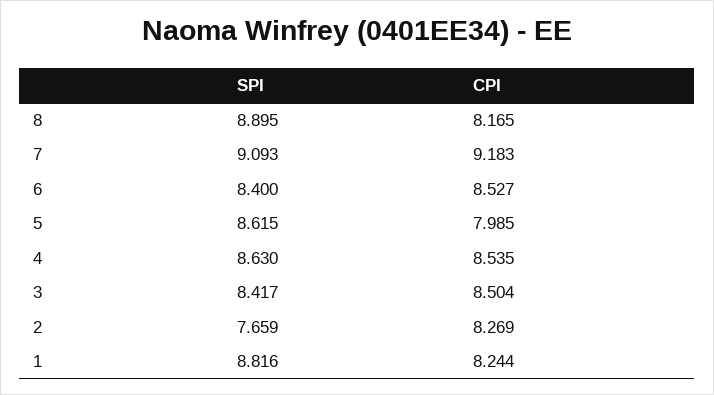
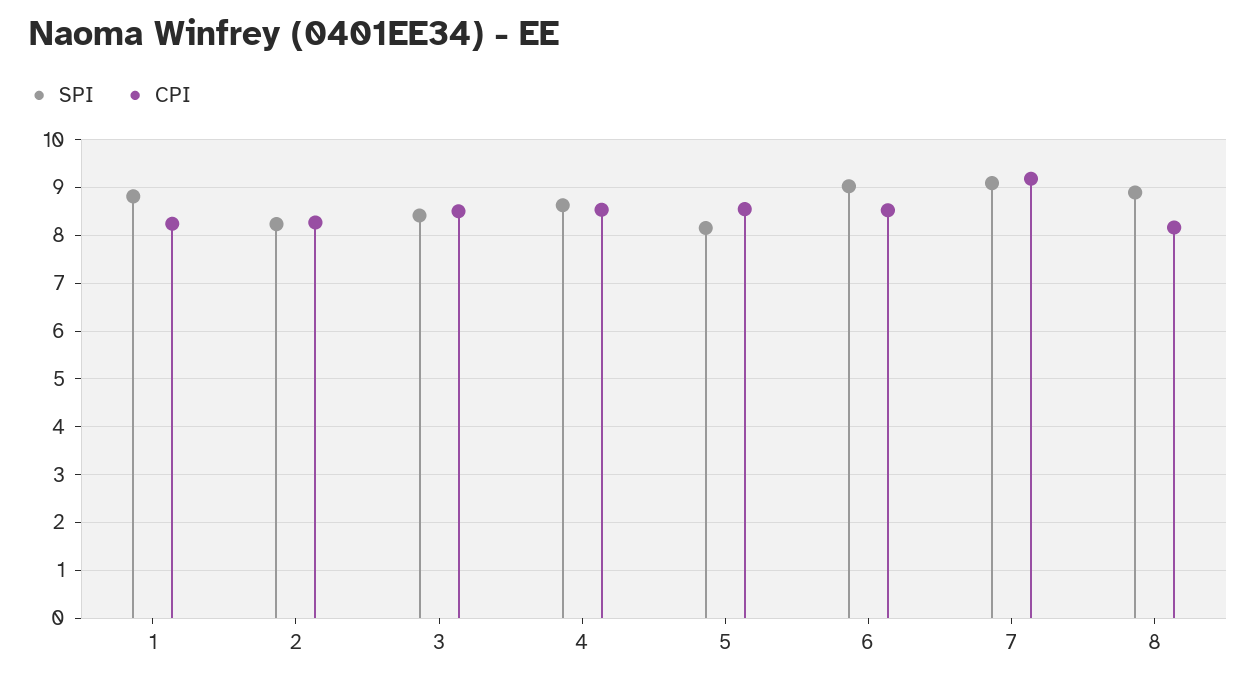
  {
    "SPI": {
      "8": 8.895,
      "7": 9.093,
-     "6": 8.4,
+     "6": 9,
-     "5": 8.615,
+     "5": 8.2,
      "4": 8.63,
      "3": 8.417,
-     "2": 7.659,
+     "2": 8.2,
      "1": 8.816
    },
    "CPI": {
      "8": 8.165,
      "7": 9.183,
      "6": 8.527,
-     "5": 7.985,
+     "5": 8.6,
      "4": 8.535,
      "3": 8.504,
      "2": 8.269,
      "1": 8.244
    }
  }

